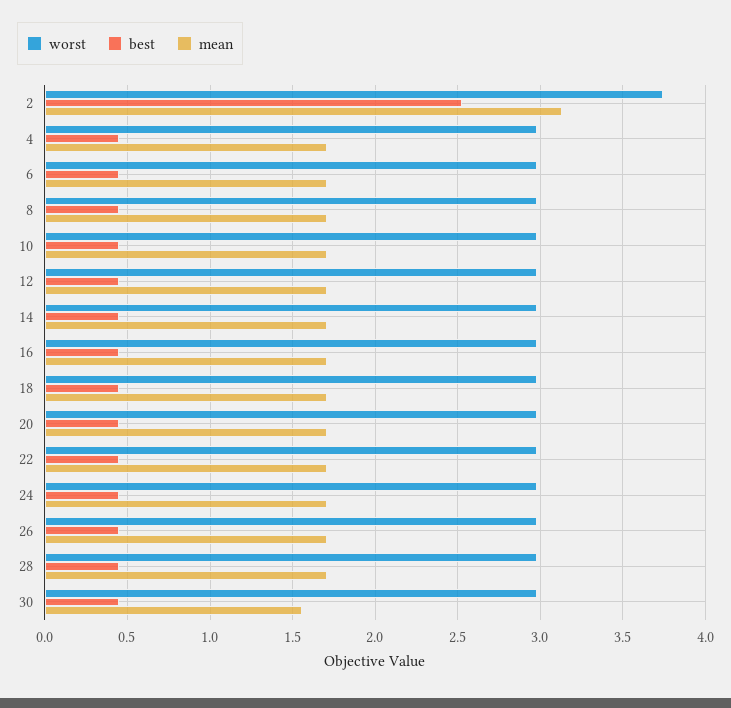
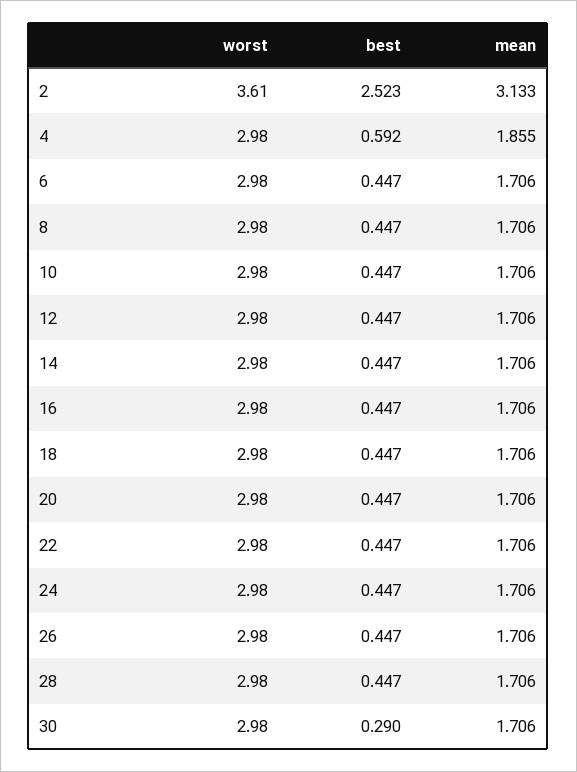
  {
    "worst": {
-     "2": 3.75,
+     "2": 3.61,
      "4": 2.98,
      "6": 2.98,
      "8": 2.98,
      "10": 2.98,
      "12": 2.98,
      "14": 2.98,
      "16": 2.98,
      "18": 2.98,
      "20": 2.98,
      "22": 2.98,
      "24": 2.98,
      "26": 2.98,
      "28": 2.98,
      "30": 2.98
    },
    "best": {
      "2": 2.523,
-     "4": 0.45,
+     "4": 0.592,
      "6": 0.447,
      "8": 0.447,
      "10": 0.447,
      "12": 0.447,
      "14": 0.447,
      "16": 0.447,
      "18": 0.447,
      "20": 0.447,
      "22": 0.447,
      "24": 0.447,
      "26": 0.447,
      "28": 0.447,
-     "30": 0.45
+     "30": 0.29
    },
    "mean": {
      "2": 3.133,
-     "4": 1.7,
+     "4": 1.855,
      "6": 1.706,
      "8": 1.706,
      "10": 1.706,
      "12": 1.706,
      "14": 1.706,
      "16": 1.706,
      "18": 1.706,
      "20": 1.706,
      "22": 1.706,
      "24": 1.706,
      "26": 1.706,
      "28": 1.706,
-     "30": 1.55
+     "30": 1.706
    }
  }

